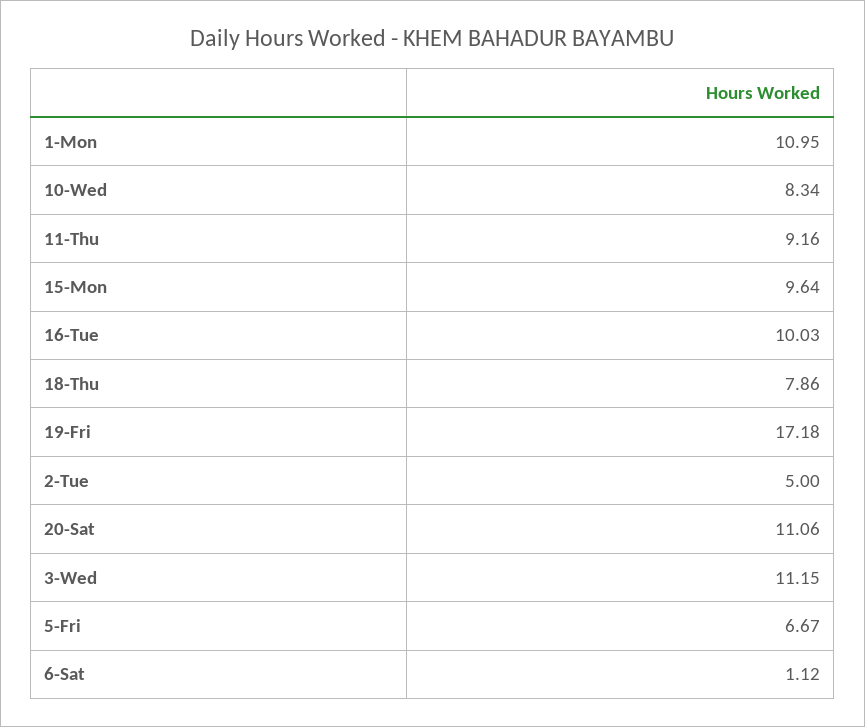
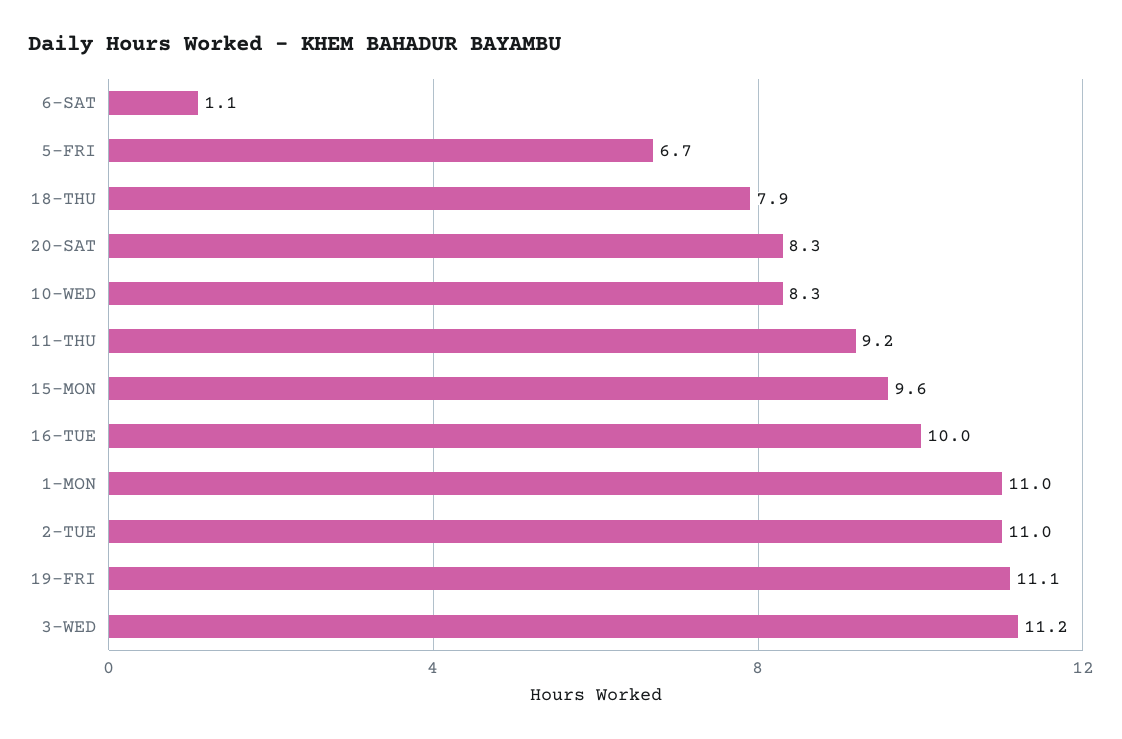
  {
    "1-Mon": 10.95,
    "10-Wed": 8.34,
    "11-Thu": 9.16,
    "15-Mon": 9.64,
    "16-Tue": 10.03,
    "18-Thu": 7.86,
-   "19-Fri": 17.18,
+   "19-Fri": 11.1,
-   "2-Tue": 5,
+   "2-Tue": 11,
-   "20-Sat": 11.06,
+   "20-Sat": 8.3,
    "3-Wed": 11.15,
    "5-Fri": 6.67,
    "6-Sat": 1.12
  }

